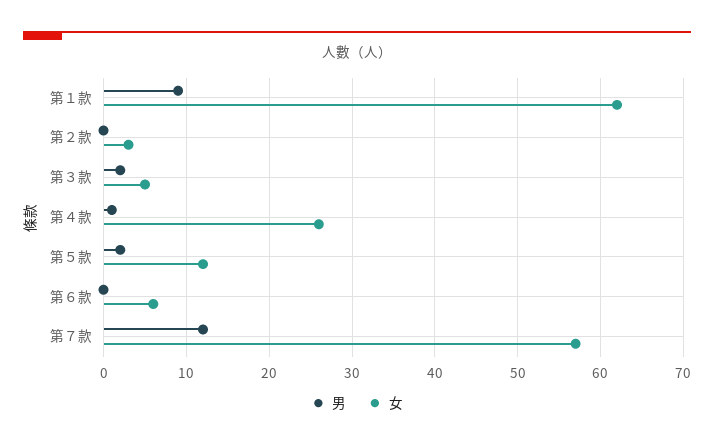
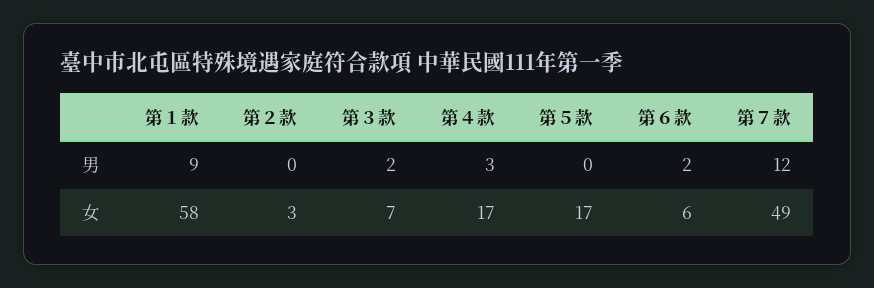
  {
    "男": {
      "第１款": 9,
      "第２款": 0,
      "第３款": 2,
-     "第４款": 1,
+     "第４款": 3,
-     "第５款": 2,
+     "第５款": 0,
-     "第６款": 0,
+     "第６款": 2,
      "第７款": 12
    },
    "女": {
-     "第１款": 62,
+     "第１款": 58,
      "第２款": 3,
-     "第３款": 5,
+     "第３款": 7,
-     "第４款": 26,
+     "第４款": 17,
-     "第５款": 12,
+     "第５款": 17,
      "第６款": 6,
-     "第７款": 57
+     "第７款": 49
    }
  }

